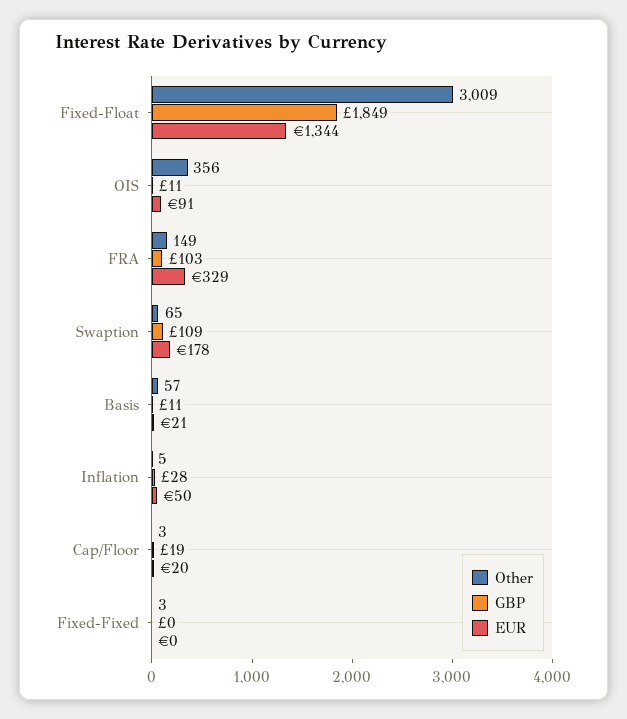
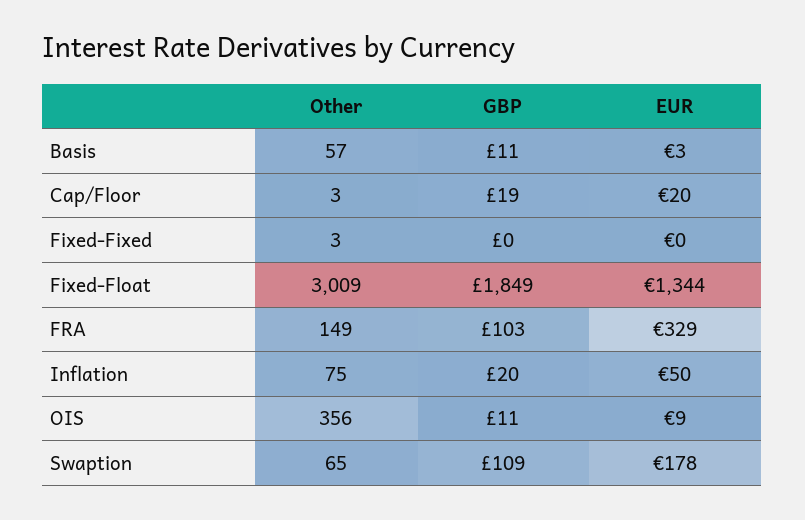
  {
    "Other": {
      "Fixed-Float": 3009,
      "OIS": 356,
      "FRA": 149,
      "Swaption": 65,
      "Basis": 57,
-     "Inflation": 5,
+     "Inflation": 75,
      "Cap/Floor": 3,
      "Fixed-Fixed": 3
    },
    "GBP": {
      "Fixed-Float": 1849,
      "OIS": 11,
      "FRA": 103,
      "Swaption": 109,
      "Basis": 11,
-     "Inflation": 28,
+     "Inflation": 20,
      "Cap/Floor": 19,
      "Fixed-Fixed": 0
    },
    "EUR": {
      "Fixed-Float": 1344,
-     "OIS": 91,
+     "OIS": 9,
      "FRA": 329,
      "Swaption": 178,
-     "Basis": 21,
+     "Basis": 3,
      "Inflation": 50,
      "Cap/Floor": 20,
      "Fixed-Fixed": 0
    }
  }

